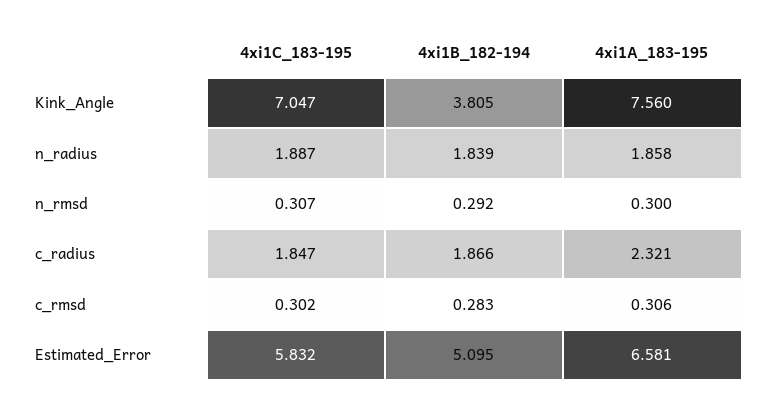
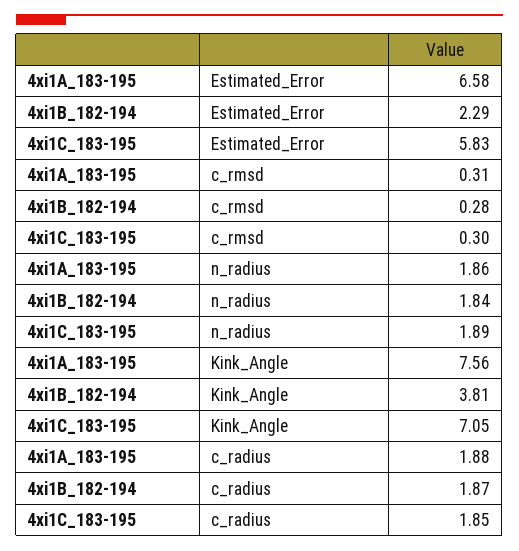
  {
    "4xi1C_183-195": {
      "Kink_Angle": 7.047,
      "n_radius": 1.887,
-     "n_rmsd": 0.307,
      "c_radius": 1.847,
      "c_rmsd": 0.302,
      "Estimated_Error": 5.832
    },
    "4xi1B_182-194": {
      "Kink_Angle": 3.805,
      "n_radius": 1.839,
-     "n_rmsd": 0.292,
      "c_radius": 1.866,
      "c_rmsd": 0.283,
-     "Estimated_Error": 5.095
+     "Estimated_Error": 2.29
    },
    "4xi1A_183-195": {
      "Kink_Angle": 7.56,
      "n_radius": 1.858,
-     "n_rmsd": 0.3,
-     "c_radius": 2.321,
+     "c_radius": 1.88,
      "c_rmsd": 0.306,
      "Estimated_Error": 6.581
    }
  }

